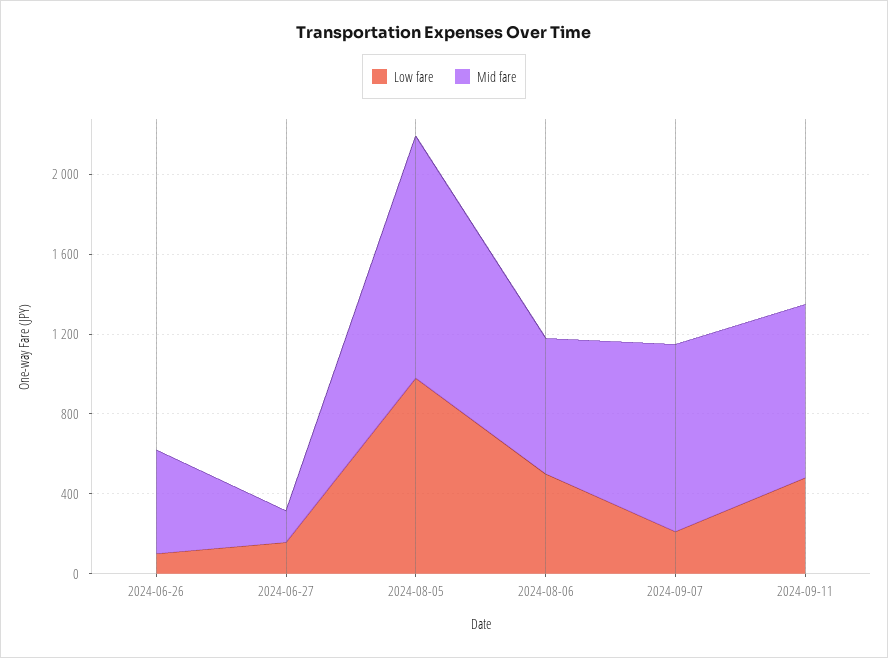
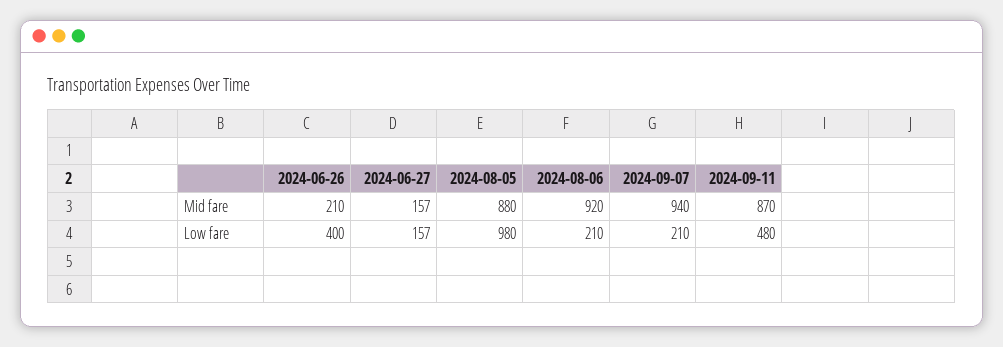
  {
    "Low fare": {
-     "2024-06-26": 100,
+     "2024-06-26": 400,
      "2024-06-27": 157,
      "2024-08-05": 980,
-     "2024-08-06": 500,
+     "2024-08-06": 210,
      "2024-09-07": 210,
      "2024-09-11": 480
    },
    "Mid fare": {
-     "2024-06-26": 500,
+     "2024-06-26": 210,
      "2024-06-27": 157,
-     "2024-08-05": 1200,
+     "2024-08-05": 880,
-     "2024-08-06": 700,
+     "2024-08-06": 920,
      "2024-09-07": 940,
      "2024-09-11": 870
    }
  }

